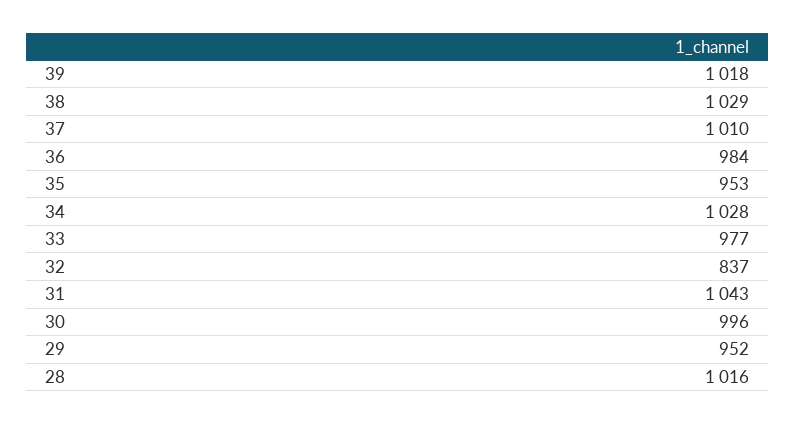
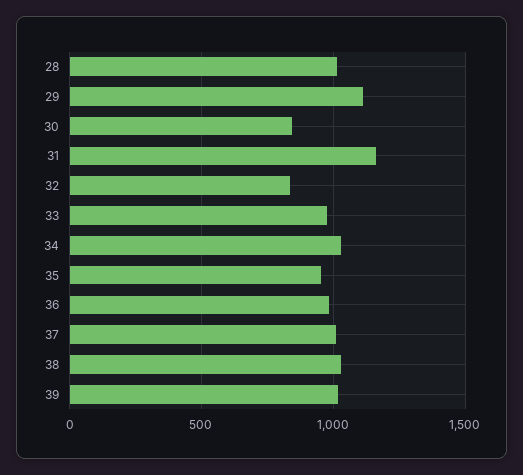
  {
    "39": 1018,
    "38": 1029,
    "37": 1010,
    "36": 984,
    "35": 953,
    "34": 1028,
    "33": 977,
    "32": 837,
-   "31": 1043,
+   "31": 1150,
-   "30": 996,
+   "30": 850,
-   "29": 952,
+   "29": 1100,
    "28": 1016
  }

